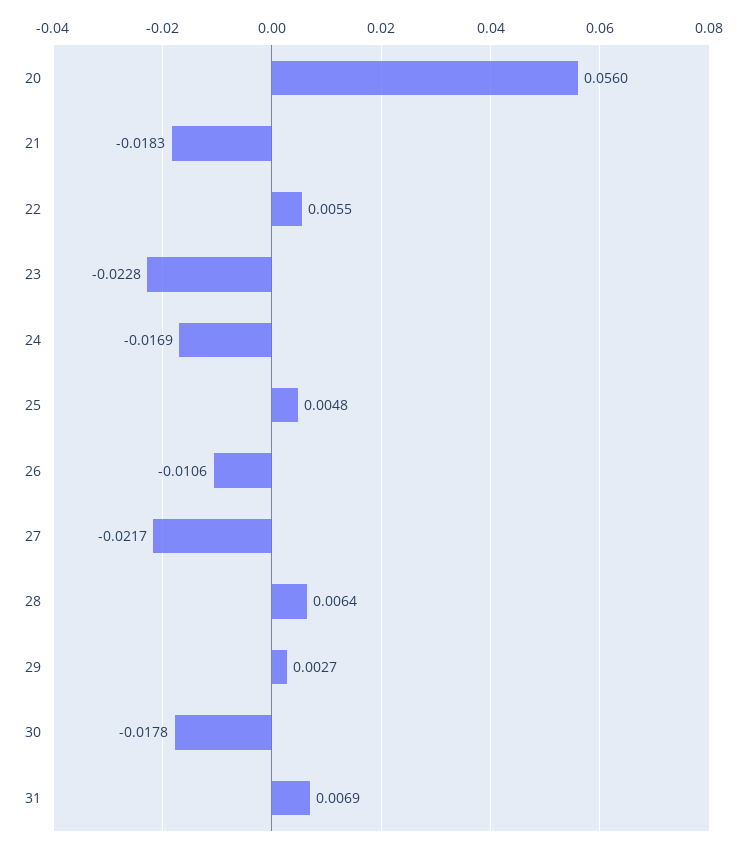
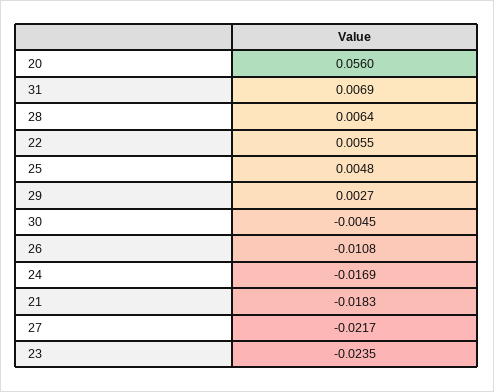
  {
    "20": 0.056,
    "21": -0.0183,
    "22": 0.0055,
-   "23": -0.0228,
+   "23": -0.0235,
    "24": -0.0169,
    "25": 0.0048,
-   "26": -0.0106,
+   "26": -0.0108,
    "27": -0.0217,
    "28": 0.0064,
    "29": 0.0027,
-   "30": -0.0178,
+   "30": -0.0045,
    "31": 0.0069
  }

